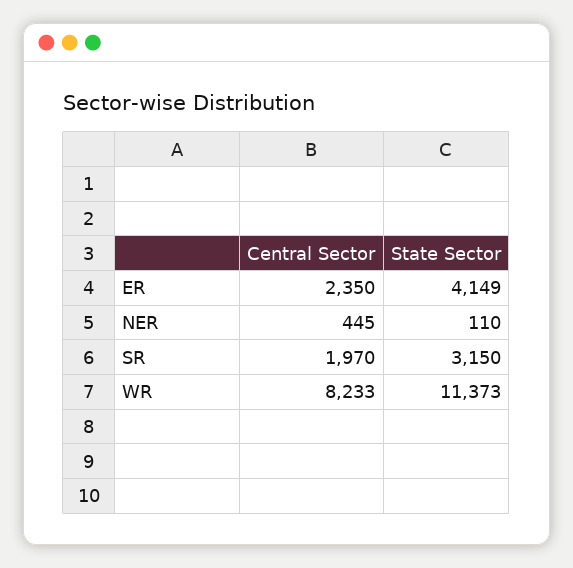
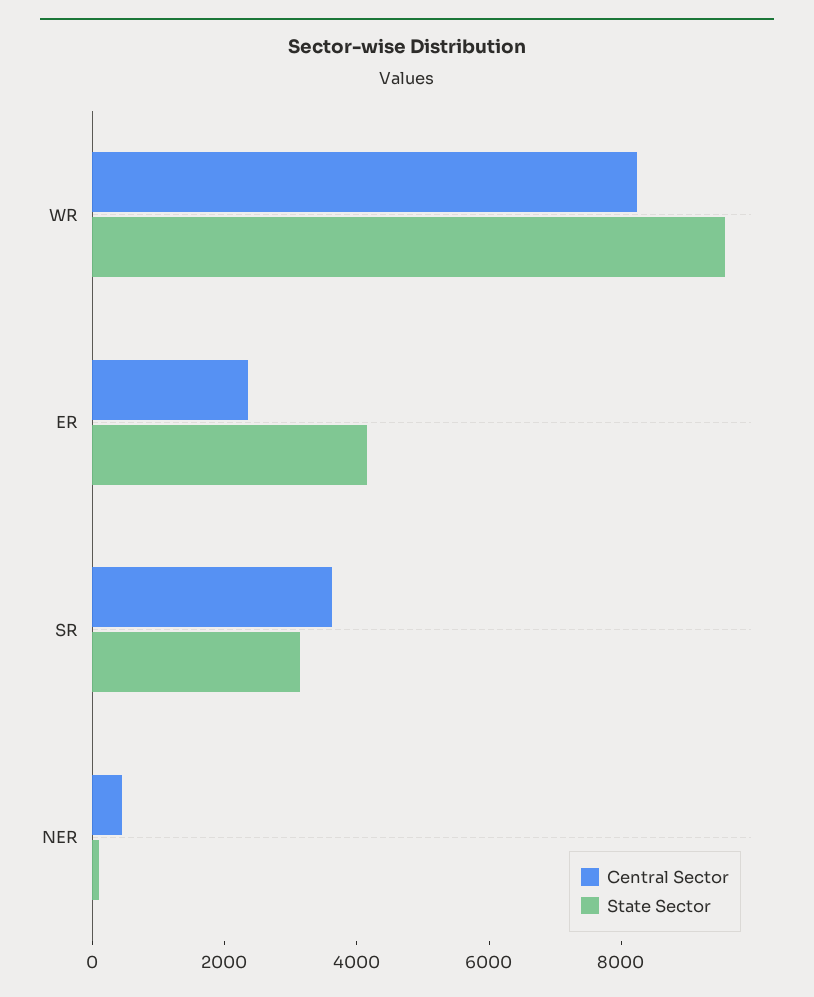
  {
    "Central Sector": {
      "ER": 2350,
      "NER": 445,
-     "SR": 1970,
+     "SR": 3500,
      "WR": 8233
    },
    "State Sector": {
      "ER": 4149,
      "NER": 110,
      "SR": 3150,
-     "WR": 11373
+     "WR": 9500
    }
  }

